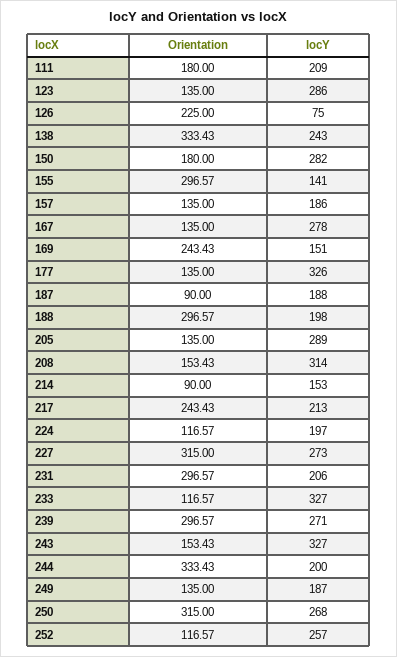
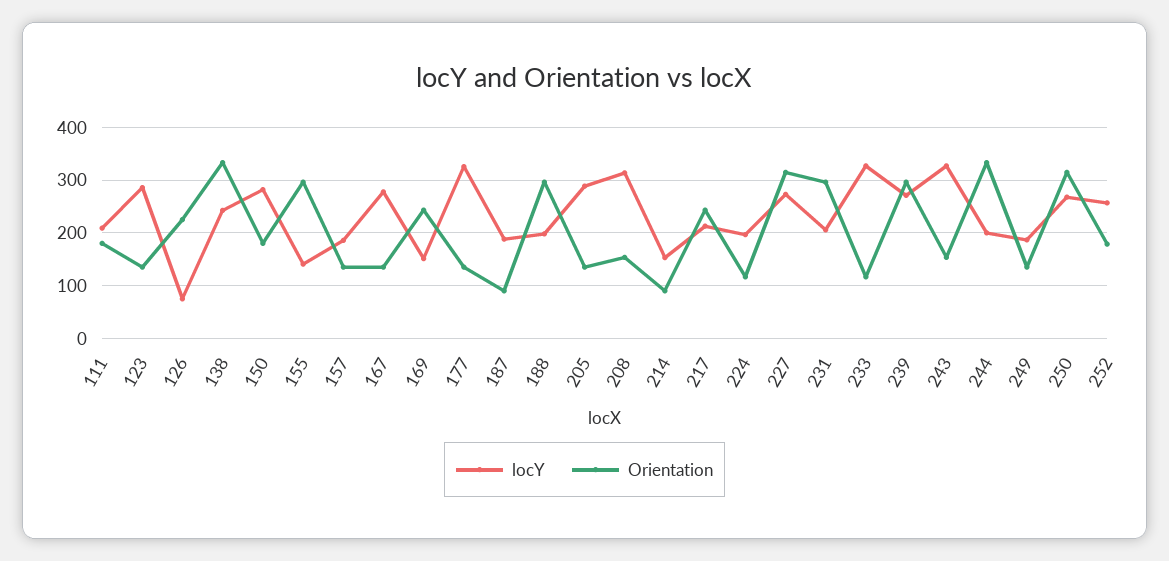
  {
    "Orientation": {
      "111": 180,
      "123": 135,
      "126": 225,
      "138": 333.43,
      "150": 180,
      "155": 296.57,
      "157": 135,
      "167": 135,
      "169": 243.43,
      "177": 135,
      "187": 90,
      "188": 296.57,
      "205": 135,
      "208": 153.43,
      "214": 90,
      "217": 243.43,
      "224": 116.57,
      "227": 315,
      "231": 296.57,
      "233": 116.57,
      "239": 296.57,
      "243": 153.43,
      "244": 333.43,
      "249": 135,
      "250": 315,
-     "252": 116.57
+     "252": 180
    },
    "locY": {
      "111": 209,
      "123": 286,
      "126": 75,
      "138": 243,
      "150": 282,
      "155": 141,
      "157": 186,
      "167": 278,
      "169": 151,
      "177": 326,
      "187": 188,
      "188": 198,
      "205": 289,
      "208": 314,
      "214": 153,
      "217": 213,
      "224": 197,
      "227": 273,
      "231": 206,
      "233": 327,
      "239": 271,
      "243": 327,
      "244": 200,
      "249": 187,
      "250": 268,
      "252": 257
    }
  }

